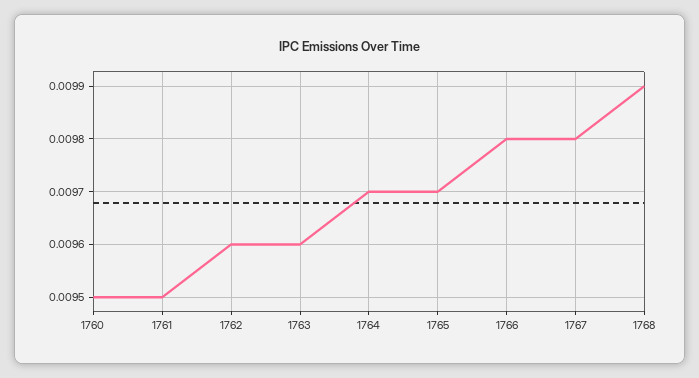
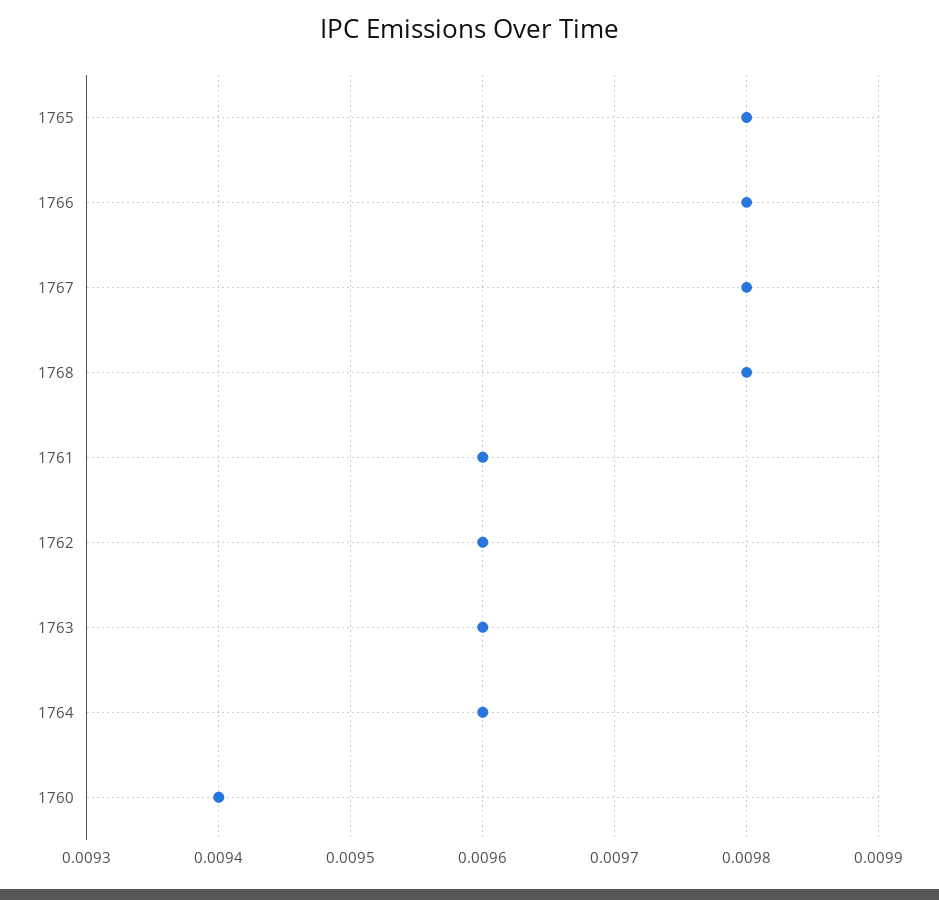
  {
-   "1760": 0.0095,
+   "1760": 0.0094,
-   "1761": 0.0095,
+   "1761": 0.0096,
    "1762": 0.0096,
    "1763": 0.0096,
-   "1764": 0.0097,
+   "1764": 0.0096,
-   "1765": 0.0097,
+   "1765": 0.0098,
    "1766": 0.0098,
    "1767": 0.0098,
-   "1768": 0.0099
+   "1768": 0.0098
  }

